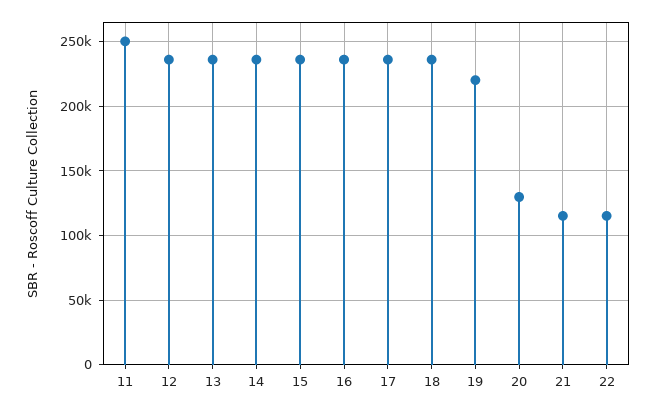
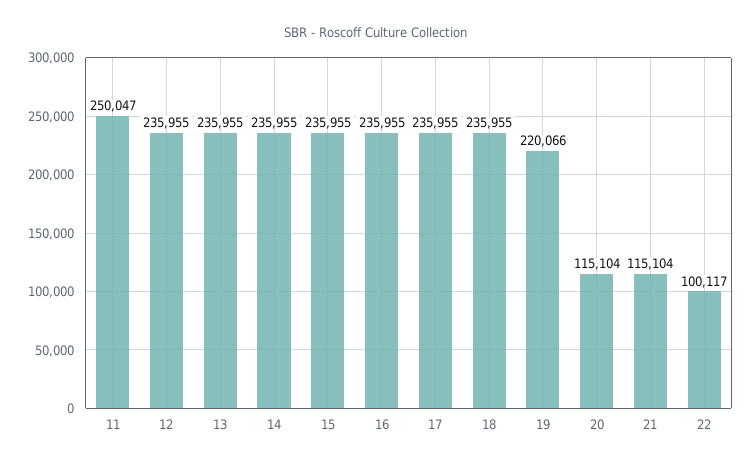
  {
    "11": 250047,
    "12": 235955,
    "13": 235955,
    "14": 235955,
    "15": 235955,
    "16": 235955,
    "17": 235955,
    "18": 235955,
    "19": 220066,
-   "20": 130000,
+   "20": 115104,
    "21": 115104,
-   "22": 115000
+   "22": 100117
  }

